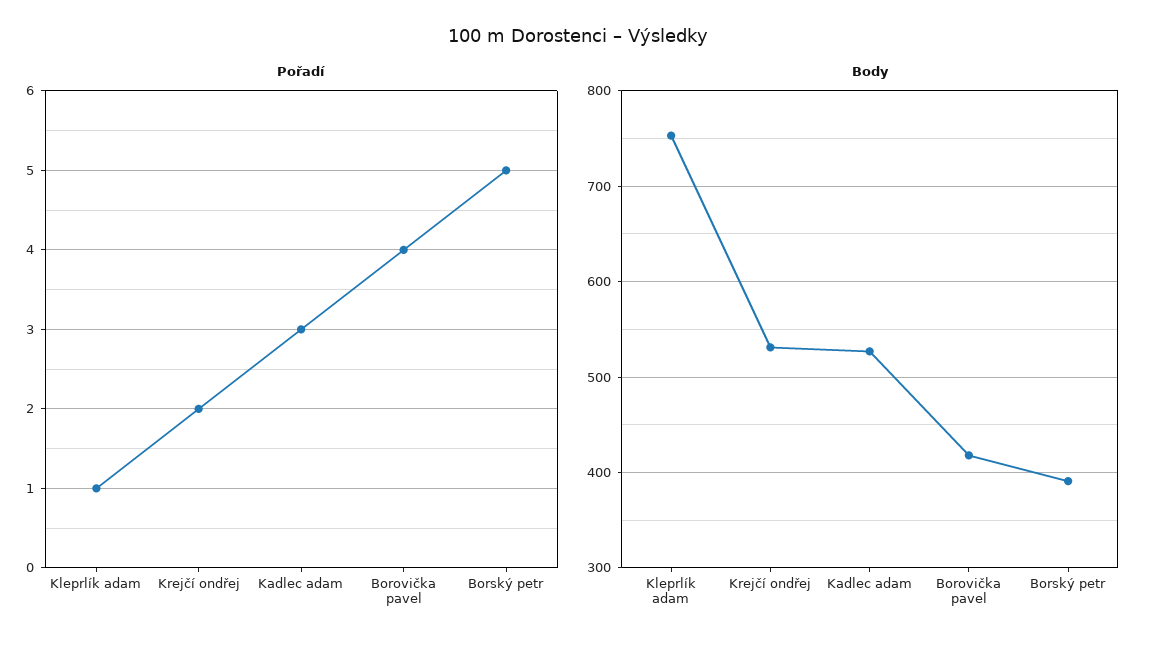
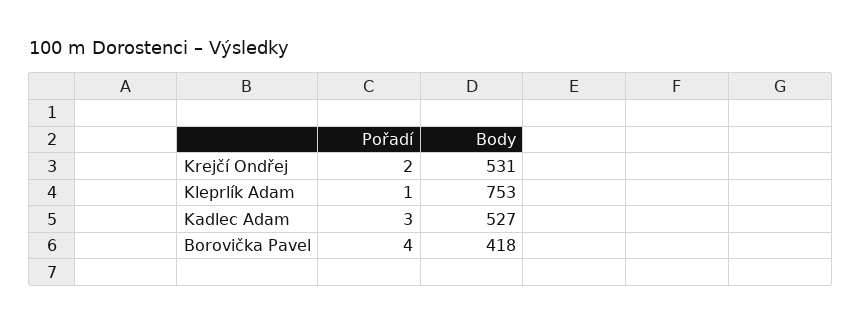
  {
    "Pořadí": {
      "Kleprlík adam": 1,
      "Krejčí ondřej": 2,
      "Kadlec adam": 3,
-     "Borovička pavel": 4,
+     "Borovička pavel": 4
-     "Borský petr": 5
    },
    "Body": {
      "Kleprlík adam": 753,
      "Krejčí ondřej": 531,
      "Kadlec adam": 527,
-     "Borovička pavel": 418,
+     "Borovička pavel": 418
-     "Borský petr": 390
    }
  }

